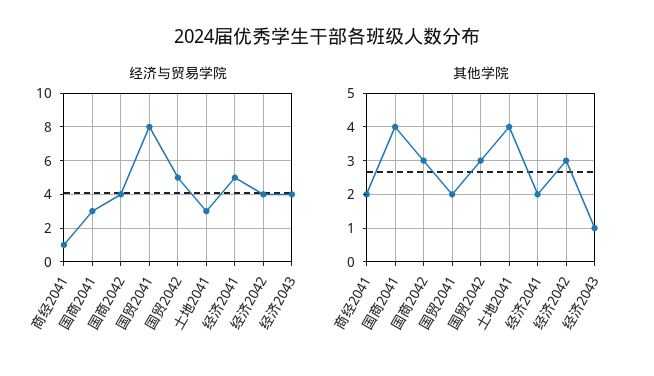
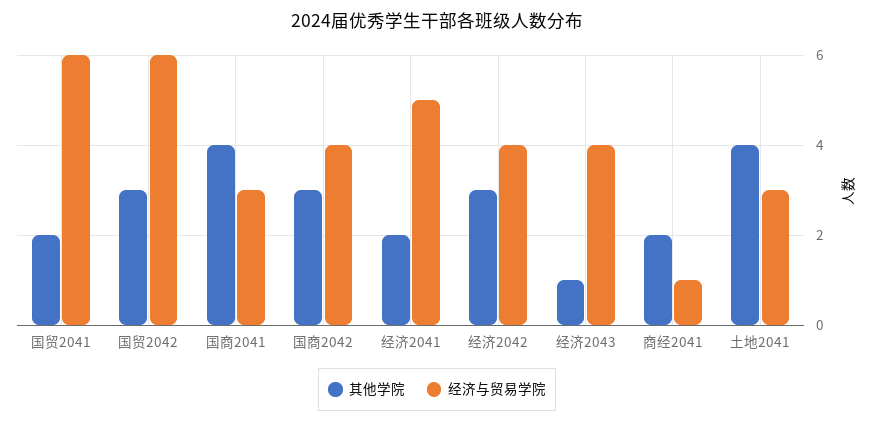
  {
    "经济与贸易学院": {
      "商经2041": 1,
      "国商2041": 3,
      "国商2042": 4,
-     "国贸2041": 8,
+     "国贸2041": 6,
-     "国贸2042": 5,
+     "国贸2042": 6,
      "土地2041": 3,
      "经济2041": 5,
      "经济2042": 4,
      "经济2043": 4
    },
    "其他学院": {
      "商经2041": 2,
      "国商2041": 4,
      "国商2042": 3,
      "国贸2041": 2,
      "国贸2042": 3,
      "土地2041": 4,
      "经济2041": 2,
      "经济2042": 3,
      "经济2043": 1
    }
  }

